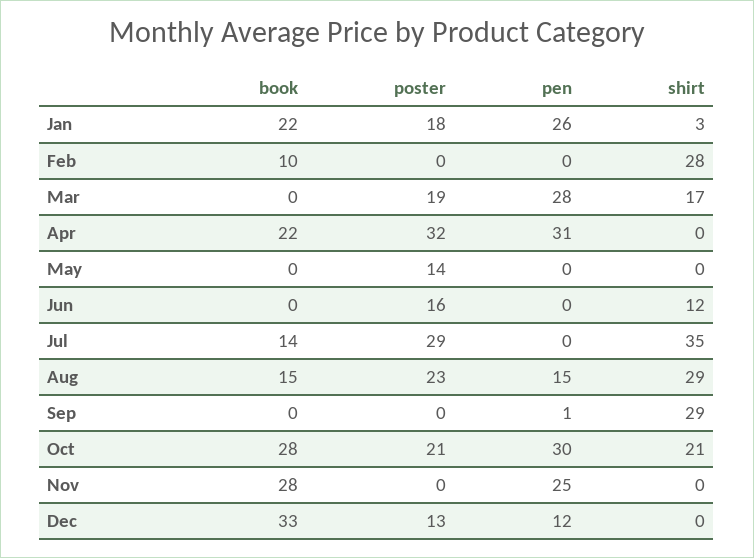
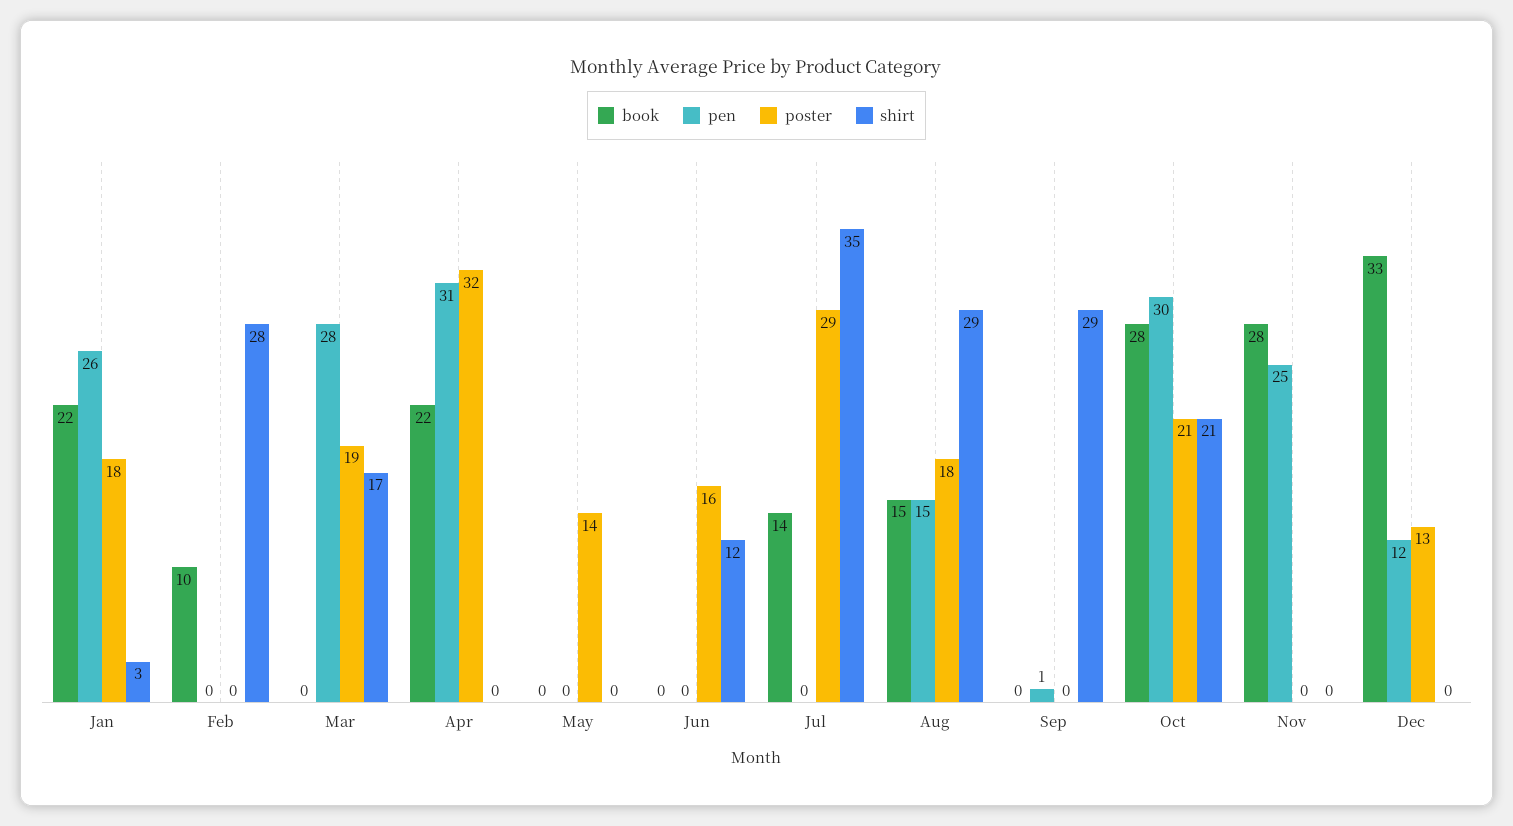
  {
    "book": {
      "Jan": 22,
      "Feb": 10,
      "Mar": 0,
      "Apr": 22,
      "May": 0,
      "Jun": 0,
      "Jul": 14,
      "Aug": 15,
      "Sep": 0,
      "Oct": 28,
      "Nov": 28,
      "Dec": 33
    },
    "poster": {
      "Jan": 18,
      "Feb": 0,
      "Mar": 19,
      "Apr": 32,
      "May": 14,
      "Jun": 16,
      "Jul": 29,
-     "Aug": 23,
+     "Aug": 18,
      "Sep": 0,
      "Oct": 21,
      "Nov": 0,
      "Dec": 13
    },
    "pen": {
      "Jan": 26,
      "Feb": 0,
      "Mar": 28,
      "Apr": 31,
      "May": 0,
      "Jun": 0,
      "Jul": 0,
      "Aug": 15,
      "Sep": 1,
      "Oct": 30,
      "Nov": 25,
      "Dec": 12
    },
    "shirt": {
      "Jan": 3,
      "Feb": 28,
      "Mar": 17,
      "Apr": 0,
      "May": 0,
      "Jun": 12,
      "Jul": 35,
      "Aug": 29,
      "Sep": 29,
      "Oct": 21,
      "Nov": 0,
      "Dec": 0
    }
  }

